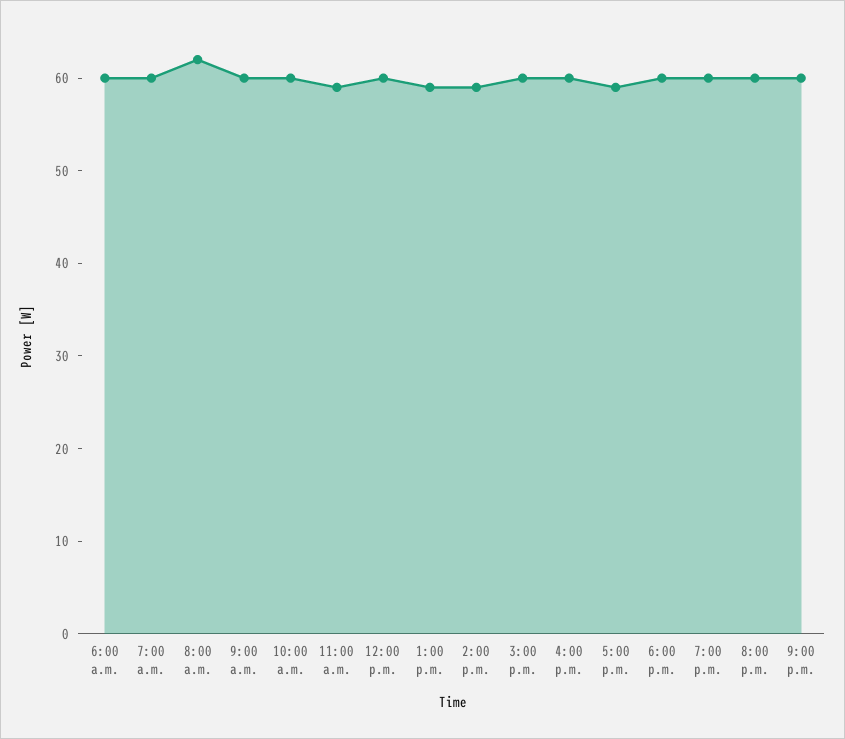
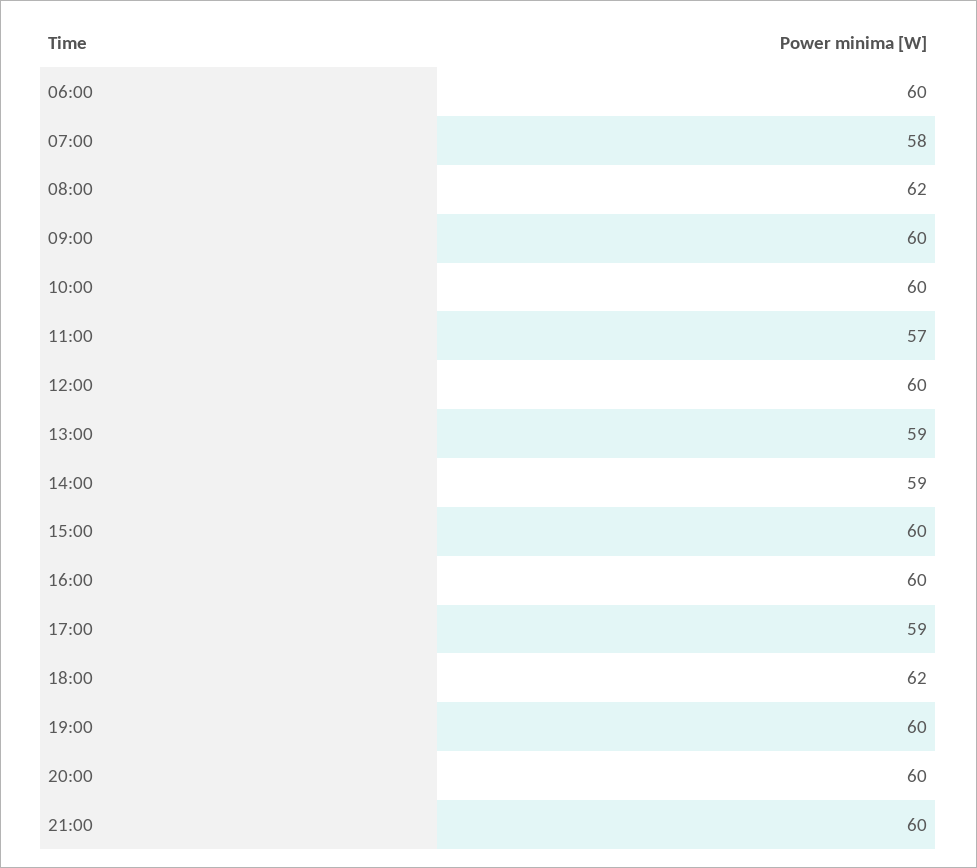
  {
    "6:00 a.m.": 60,
-   "7:00 a.m.": 60,
+   "7:00 a.m.": 58,
    "8:00 a.m.": 62,
    "9:00 a.m.": 60,
    "10:00 a.m.": 60,
-   "11:00 a.m.": 59,
+   "11:00 a.m.": 57,
    "12:00 p.m.": 60,
    "1:00 p.m.": 59,
    "2:00 p.m.": 59,
    "3:00 p.m.": 60,
    "4:00 p.m.": 60,
    "5:00 p.m.": 59,
-   "6:00 p.m.": 60,
+   "6:00 p.m.": 62,
    "7:00 p.m.": 60,
    "8:00 p.m.": 60,
    "9:00 p.m.": 60
  }

